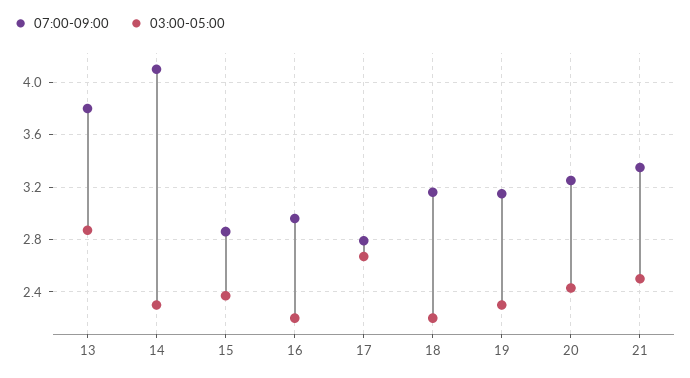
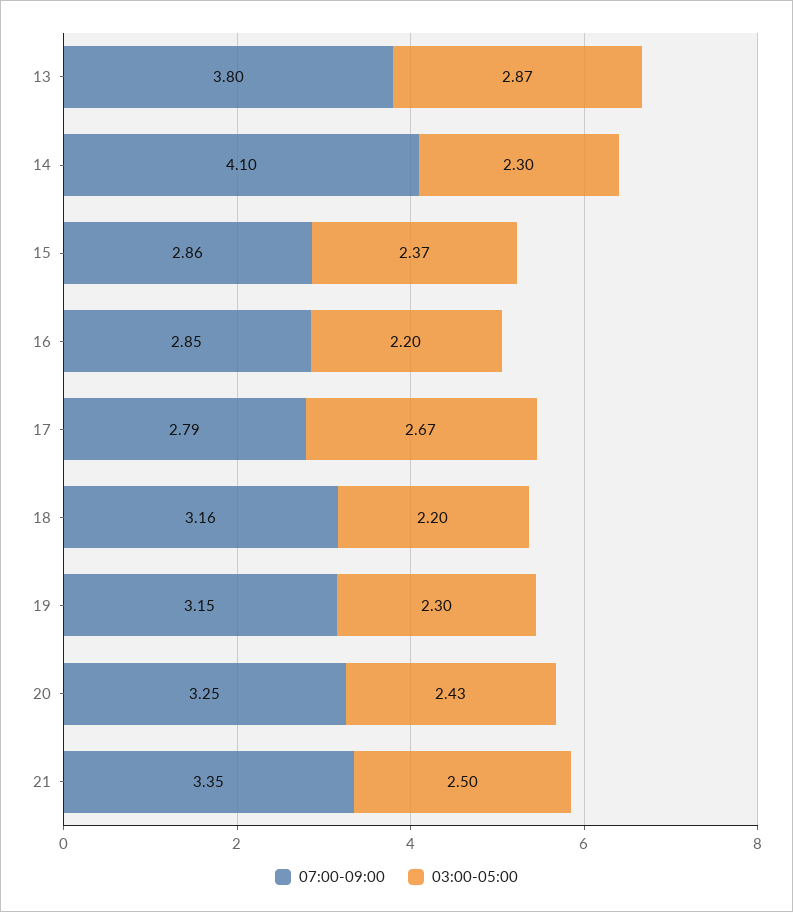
  {
    "07:00-09:00": {
      "13": 3.8,
      "14": 4.1,
      "15": 2.86,
-     "16": 2.95,
+     "16": 2.85,
      "17": 2.79,
      "18": 3.16,
      "19": 3.15,
      "20": 3.25,
      "21": 3.35
    },
    "03:00-05:00": {
      "13": 2.87,
      "14": 2.3,
      "15": 2.37,
      "16": 2.2,
      "17": 2.67,
      "18": 2.2,
      "19": 2.3,
      "20": 2.43,
      "21": 2.5
    }
  }

